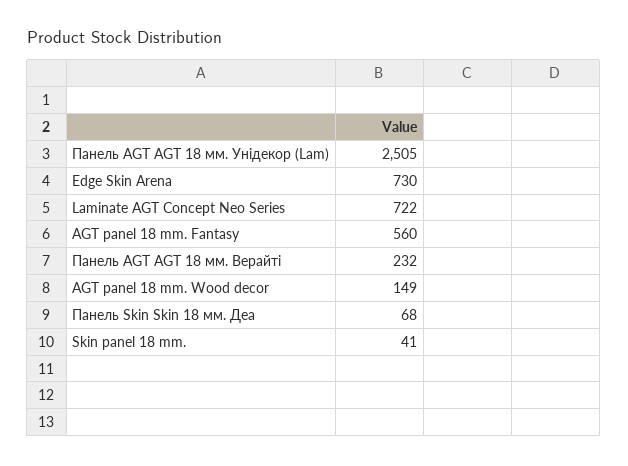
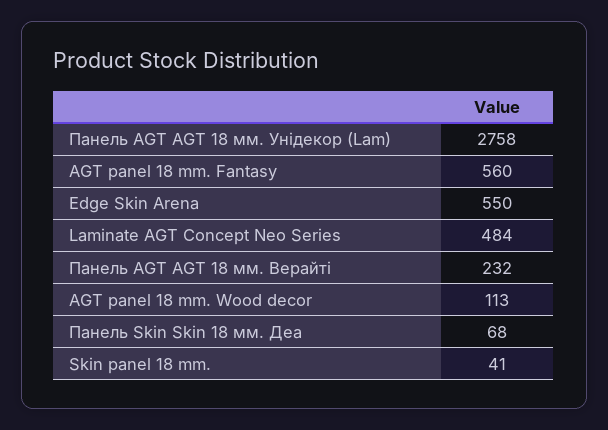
  {
-   "Панель AGT AGT 18 мм. Унідекор (Lam)": 2505,
+   "Панель AGT AGT 18 мм. Унідекор (Lam)": 2758,
-   "Edge Skin Arena": 730,
+   "Edge Skin Arena": 550,
-   "Laminate AGT Concept Neo Series": 722,
+   "Laminate AGT Concept Neo Series": 484,
    "AGT panel 18 mm. Fantasy": 560,
    "Панель AGT AGT 18 мм. Верайті": 232,
-   "AGT panel 18 mm. Wood decor": 149,
+   "AGT panel 18 mm. Wood decor": 113,
    "Панель Skin Skin 18 мм. Деа": 68,
    "Skin panel 18 mm.": 41
  }

